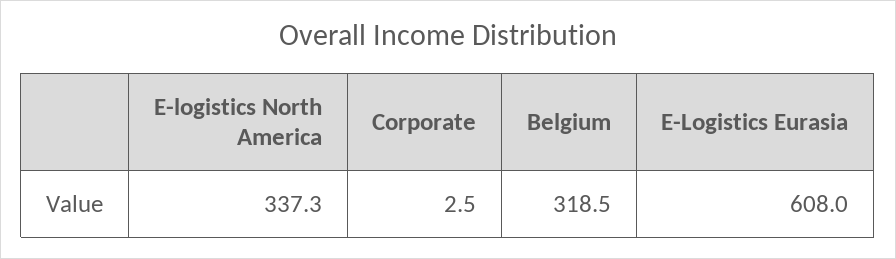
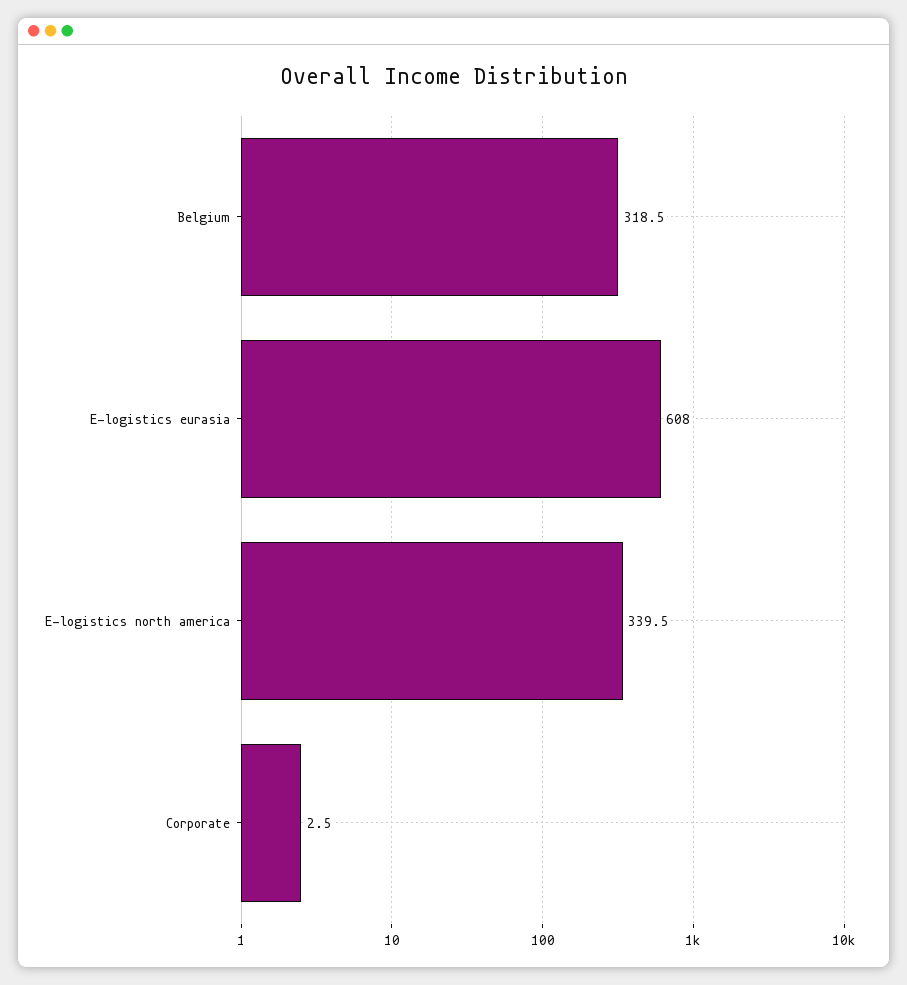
  {
-   "E-logistics North America": 337.3,
+   "E-logistics North America": 339.5,
    "Corporate": 2.5,
    "Belgium": 318.5,
    "E-Logistics Eurasia": 608
  }

